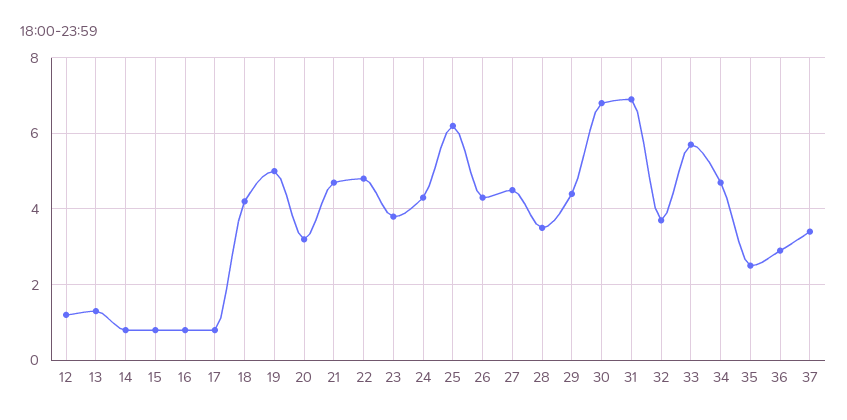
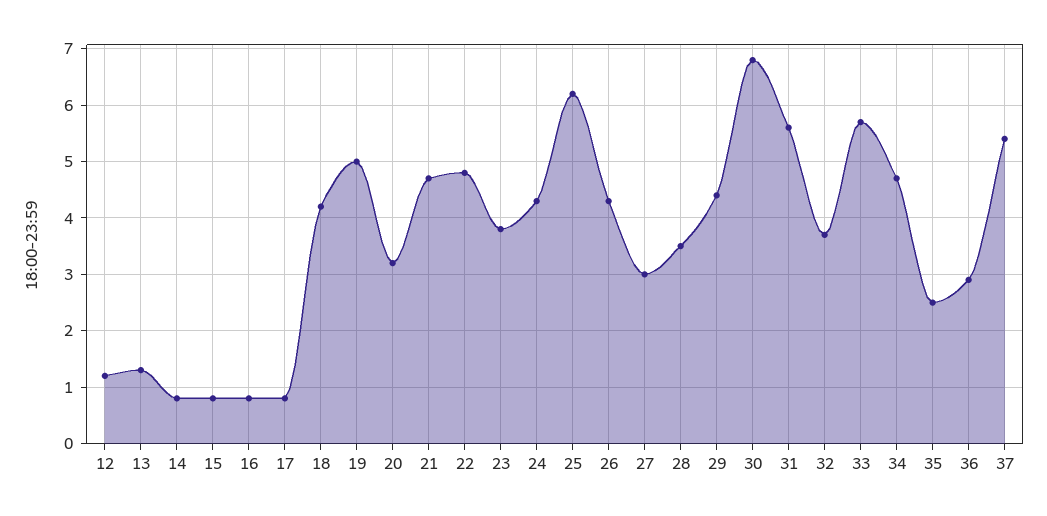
  {
    "12": 1,
    "13": 1.5,
    "14": 1,
    "15": 1,
    "16": 1,
    "17": 1,
    "18": 4,
    "19": 5,
    "20": 3,
    "21": 4.5,
    "22": 5,
    "23": 4,
    "24": 4.5,
    "25": 6,
    "26": 4.5,
-   "27": 4.5,
+   "27": 3,
    "28": 3.5,
    "29": 4.5,
    "30": 7,
-   "31": 7,
+   "31": 5.5,
    "32": 3.5,
    "33": 5.5,
    "34": 4.5,
    "35": 2.5,
    "36": 3,
-   "37": 3.5
+   "37": 5.5
  }

